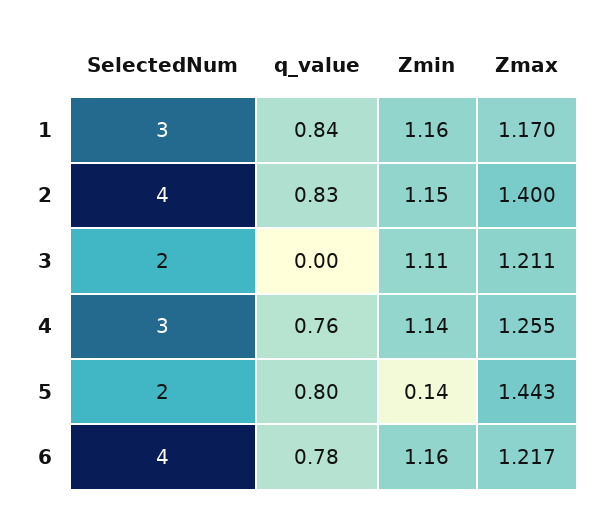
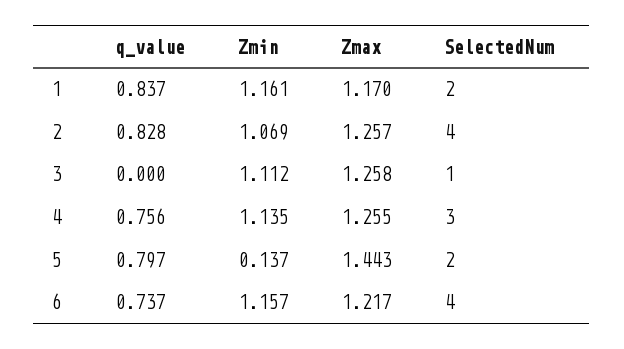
  {
    "SelectedNum": {
-     "1": 3,
+     "1": 2,
      "2": 4,
-     "3": 2,
+     "3": 1,
      "4": 3,
      "5": 2,
      "6": 4
    },
    "q_value": {
      "1": 0.837,
      "2": 0.828,
      "3": 0,
      "4": 0.756,
      "5": 0.797,
-     "6": 0.78
+     "6": 0.737
    },
    "Zmin": {
      "1": 1.161,
-     "2": 1.15,
+     "2": 1.069,
      "3": 1.112,
      "4": 1.135,
      "5": 0.137,
      "6": 1.157
    },
    "Zmax": {
      "1": 1.17,
-     "2": 1.4,
+     "2": 1.257,
-     "3": 1.211,
+     "3": 1.258,
      "4": 1.255,
      "5": 1.443,
      "6": 1.217
    }
  }

